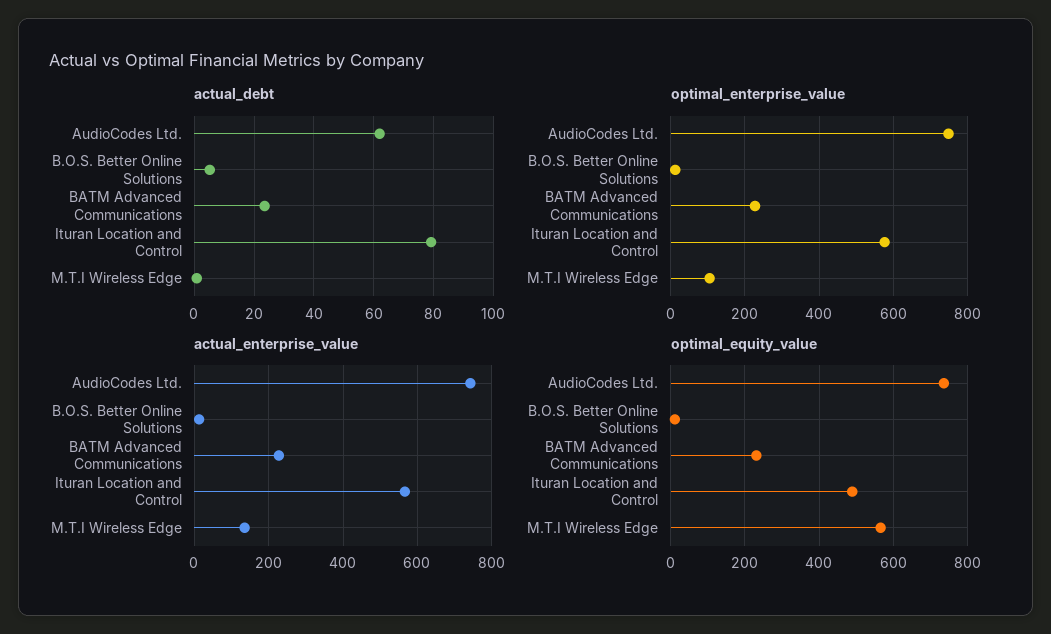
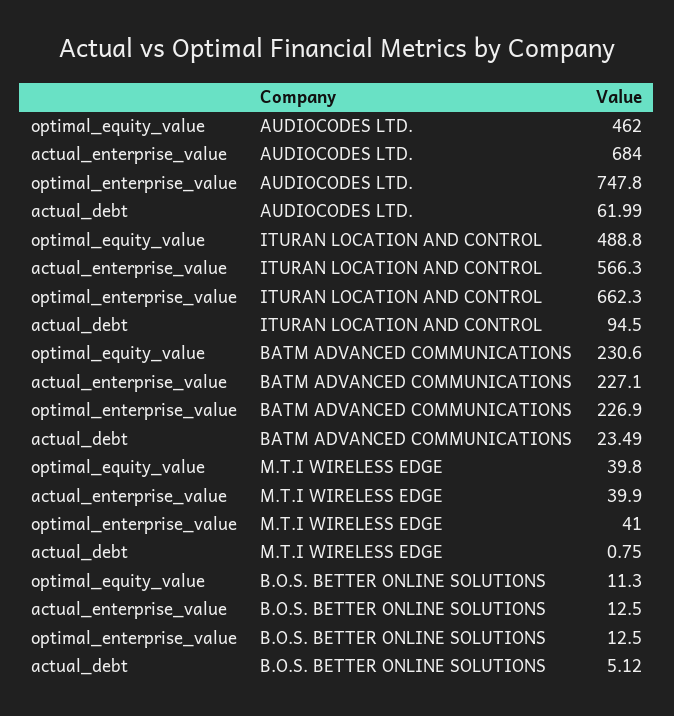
  {
    "actual_debt": {
      "AudioCodes Ltd.": 61.99,
      "B.O.S. Better Online Solutions": 5.12,
      "BATM Advanced Communications": 23.49,
-     "Ituran Location and Control": 80,
+     "Ituran Location and Control": 94.5,
      "M.T.I Wireless Edge": 0.75
    },
    "optimal_enterprise_value": {
      "AudioCodes Ltd.": 747.8,
      "B.O.S. Better Online Solutions": 12.5,
      "BATM Advanced Communications": 226.9,
-     "Ituran Location and Control": 580,
+     "Ituran Location and Control": 662.3,
-     "M.T.I Wireless Edge": 100
+     "M.T.I Wireless Edge": 41
    },
    "actual_enterprise_value": {
-     "AudioCodes Ltd.": 740,
+     "AudioCodes Ltd.": 684,
      "B.O.S. Better Online Solutions": 12.5,
      "BATM Advanced Communications": 227.1,
      "Ituran Location and Control": 566.3,
-     "M.T.I Wireless Edge": 140
+     "M.T.I Wireless Edge": 39.9
    },
    "optimal_equity_value": {
-     "AudioCodes Ltd.": 740,
+     "AudioCodes Ltd.": 462,
      "B.O.S. Better Online Solutions": 11.3,
      "BATM Advanced Communications": 230.6,
      "Ituran Location and Control": 488.8,
-     "M.T.I Wireless Edge": 560
+     "M.T.I Wireless Edge": 39.8
    }
  }

